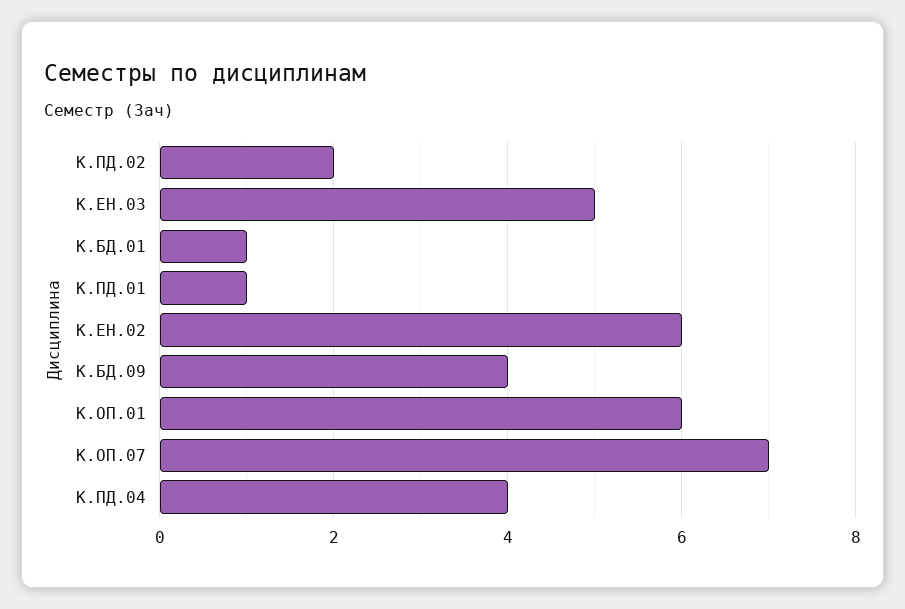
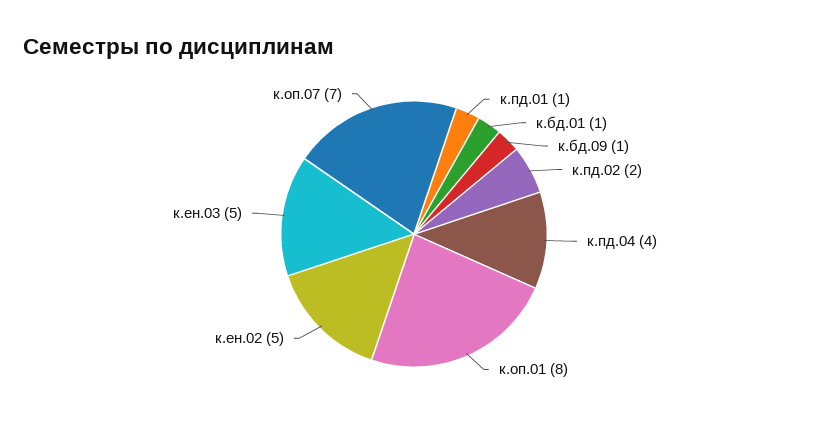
  {
    "К.ПД.02": 2,
    "К.ЕН.03": 5,
    "К.БД.01": 1,
    "К.ПД.01": 1,
-   "К.ЕН.02": 6,
+   "К.ЕН.02": 5,
-   "К.БД.09": 4,
+   "К.БД.09": 1,
-   "К.ОП.01": 6,
+   "К.ОП.01": 8,
    "К.ОП.07": 7,
    "К.ПД.04": 4
  }

